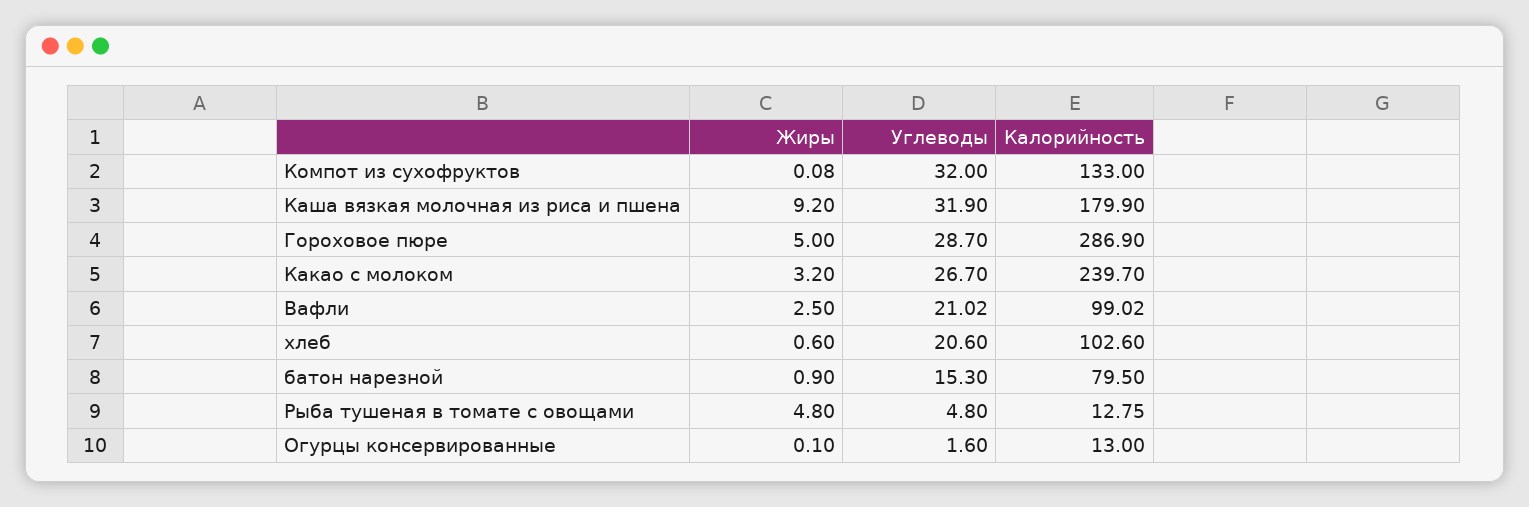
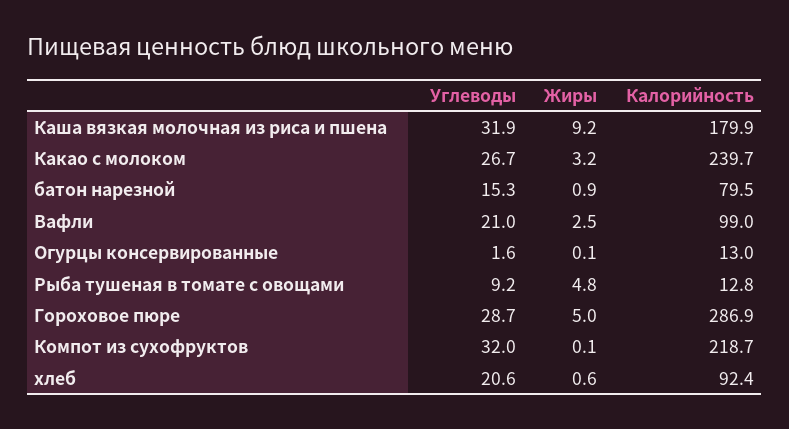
  {
    "Жиры": {
      "Компот из сухофруктов": 0.08,
      "Каша вязкая молочная из риса и пшена": 9.2,
      "Гороховое пюре": 5,
      "Какао с молоком": 3.2,
      "Вафли": 2.5,
      "хлеб": 0.6,
      "батон нарезной": 0.9,
      "Рыба тушеная в томате с овощами": 4.8,
      "Огурцы консервированные": 0.1
    },
    "Углеводы": {
      "Компот из сухофруктов": 32,
      "Каша вязкая молочная из риса и пшена": 31.9,
      "Гороховое пюре": 28.7,
      "Какао с молоком": 26.7,
      "Вафли": 21.02,
      "хлеб": 20.6,
      "батон нарезной": 15.3,
-     "Рыба тушеная в томате с овощами": 4.8,
+     "Рыба тушеная в томате с овощами": 9.2,
      "Огурцы консервированные": 1.6
    },
    "Калорийность": {
-     "Компот из сухофруктов": 133,
+     "Компот из сухофруктов": 218.7,
      "Каша вязкая молочная из риса и пшена": 179.9,
      "Гороховое пюре": 286.9,
      "Какао с молоком": 239.7,
      "Вафли": 99.02,
-     "хлеб": 102.6,
+     "хлеб": 92.4,
      "батон нарезной": 79.5,
      "Рыба тушеная в томате с овощами": 12.75,
      "Огурцы консервированные": 13
    }
  }

